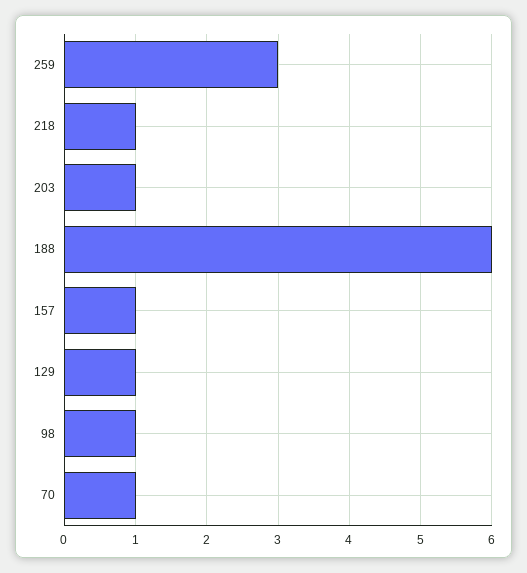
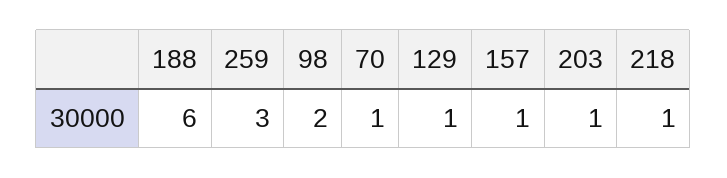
  {
    "259": 3,
    "218": 1,
    "203": 1,
    "188": 6,
    "157": 1,
    "129": 1,
-   "98": 1,
+   "98": 2,
    "70": 1
  }

